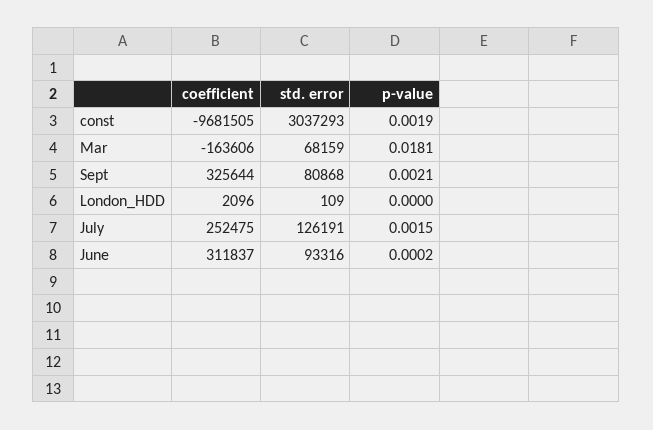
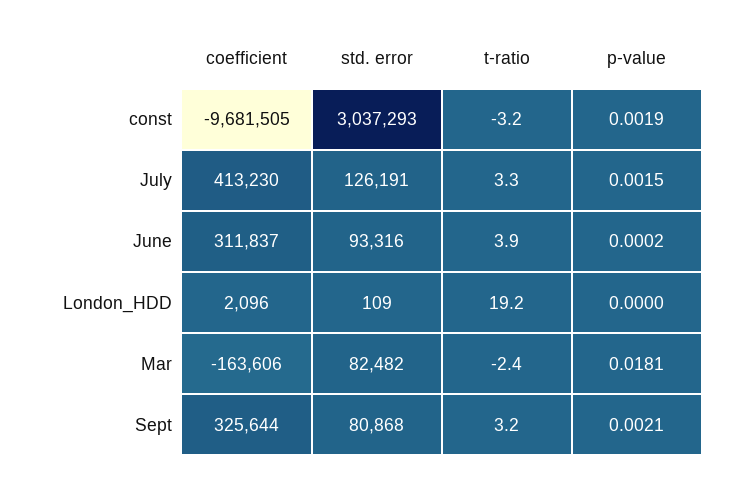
  {
    "coefficient": {
      "const": -9681505,
      "Mar": -163606,
      "Sept": 325644,
      "London_HDD": 2096,
-     "July": 252475,
+     "July": 413230,
      "June": 311837
    },
    "std. error": {
      "const": 3037293,
-     "Mar": 68159,
+     "Mar": 82482,
      "Sept": 80868,
      "London_HDD": 109,
      "July": 126191,
      "June": 93316
    },
    "p-value": {
      "const": 0.0019,
      "Mar": 0.0181,
      "Sept": 0.0021,
      "London_HDD": 0,
      "July": 0.0015,
      "June": 0.0002
-   }
+   },
+   "t-ratio": {
+     "const": -3.2,
+     "July": 3.3,
+     "June": 3.9,
+     "London_HDD": 19.2,
+     "Mar": -2.4,
+     "Sept": 3.2
+   }
  }

